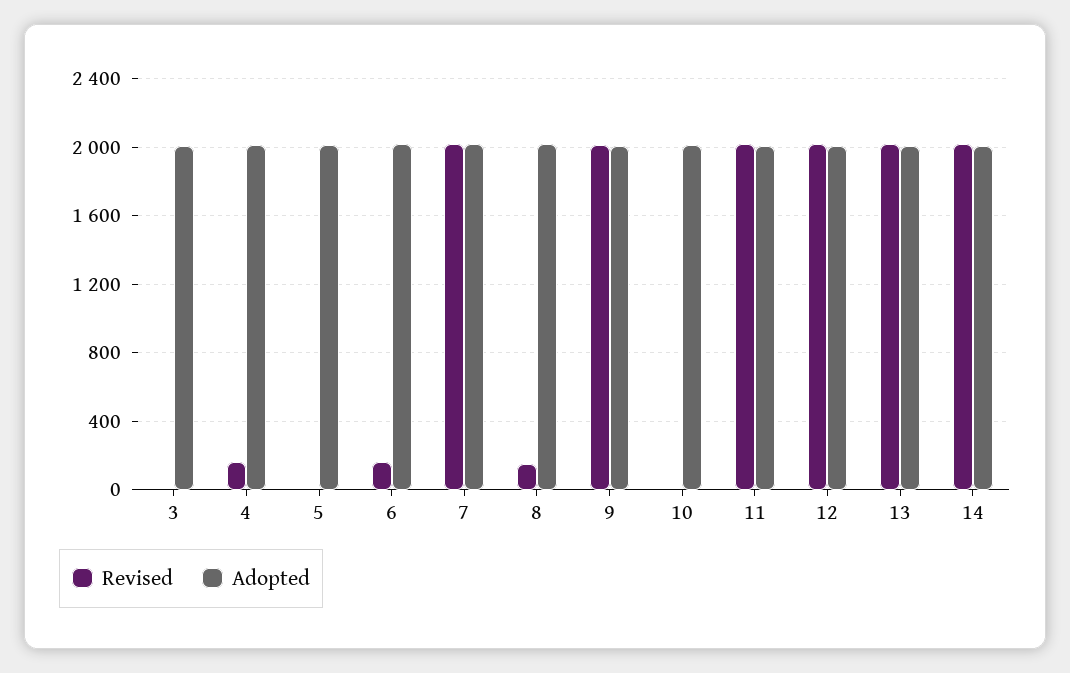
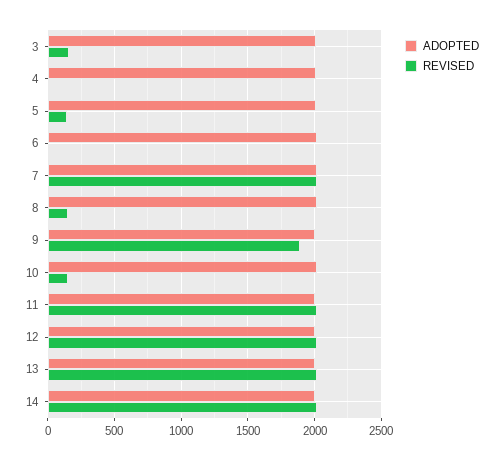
  {
    "Revised": {
-     "3": 0,
+     "3": 150,
-     "4": 150,
+     "4": 0,
-     "5": 0,
+     "5": 150,
-     "6": 150,
+     "6": 0,
      "7": 2000,
      "8": 150,
-     "9": 2000,
+     "9": 1900,
-     "10": 0,
+     "10": 150,
      "11": 2000,
      "12": 2000,
      "13": 2000,
      "14": 2000
    },
    "Adopted": {
      "3": 2000,
      "4": 2000,
      "5": 2000,
      "6": 2000,
      "7": 2000,
      "8": 2000,
      "9": 2000,
      "10": 2000,
      "11": 2000,
      "12": 2000,
      "13": 2000,
      "14": 2000
    }
  }

